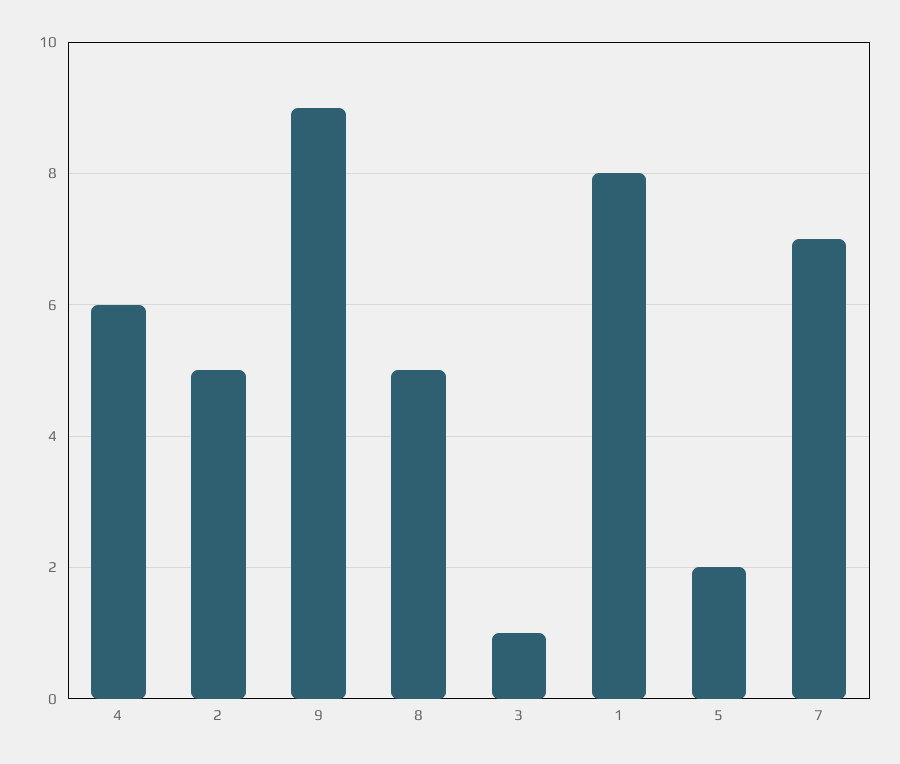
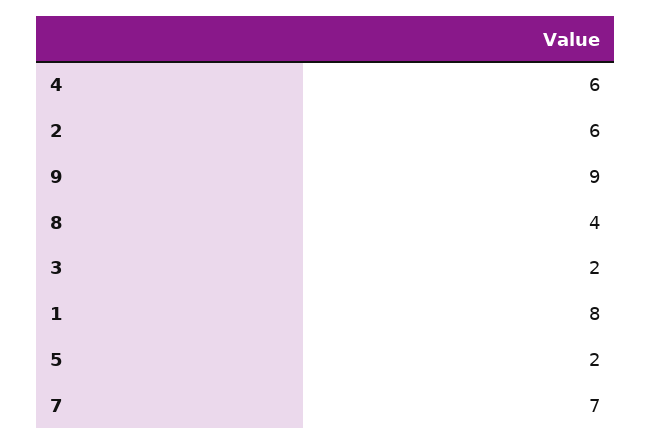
  {
    "4": 6,
-   "2": 5,
+   "2": 6,
    "9": 9,
-   "8": 5,
+   "8": 4,
-   "3": 1,
+   "3": 2,
    "1": 8,
    "5": 2,
    "7": 7
  }

